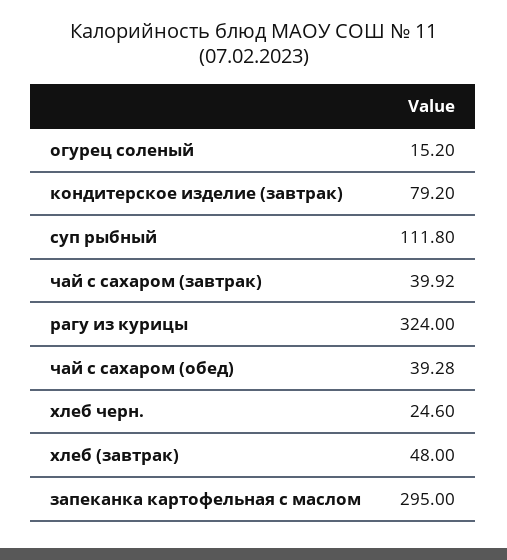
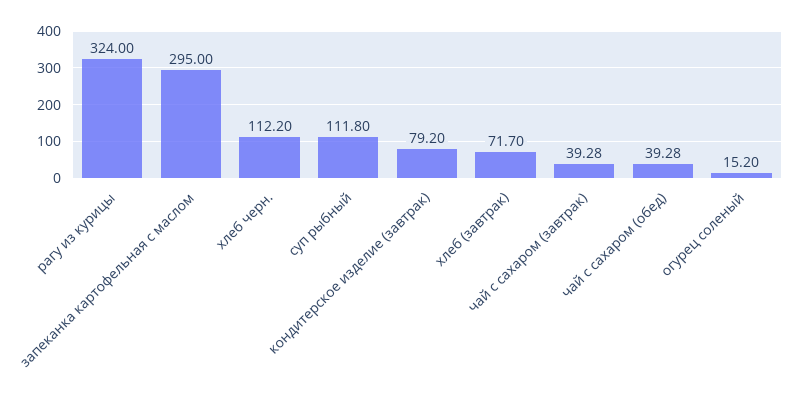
  {
    "огурец соленый": 15.2,
    "кондитерское изделие (завтрак)": 79.2,
    "суп рыбный": 111.8,
-   "чай с сахаром (завтрак)": 39.92,
+   "чай с сахаром (завтрак)": 39.28,
    "рагу из курицы": 324,
    "чай с сахаром (обед)": 39.28,
-   "хлеб черн.": 24.6,
+   "хлеб черн.": 112.2,
-   "хлеб (завтрак)": 48,
+   "хлеб (завтрак)": 71.7,
    "запеканка картофельная с маслом": 295
  }

